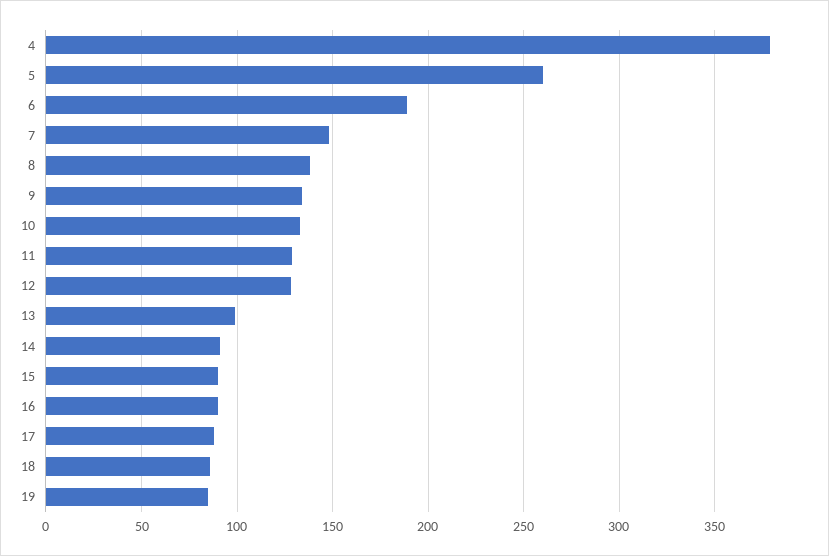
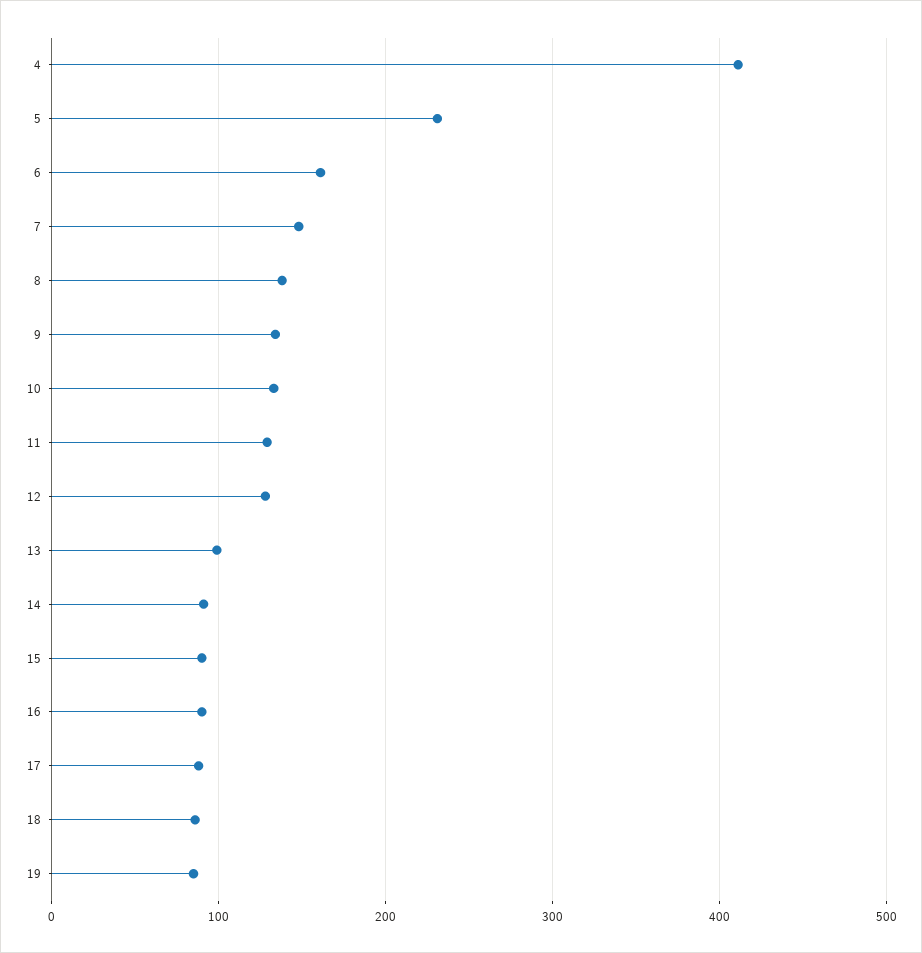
  {
-   "4": 380,
+   "4": 410,
-   "5": 260,
+   "5": 230,
-   "6": 190,
+   "6": 160,
    "7": 150,
    "8": 140,
    "9": 135,
    "10": 135,
    "11": 130,
    "12": 130,
    "13": 100,
    "14": 90,
    "15": 90,
    "16": 90,
    "17": 90,
    "18": 85,
    "19": 85
  }

